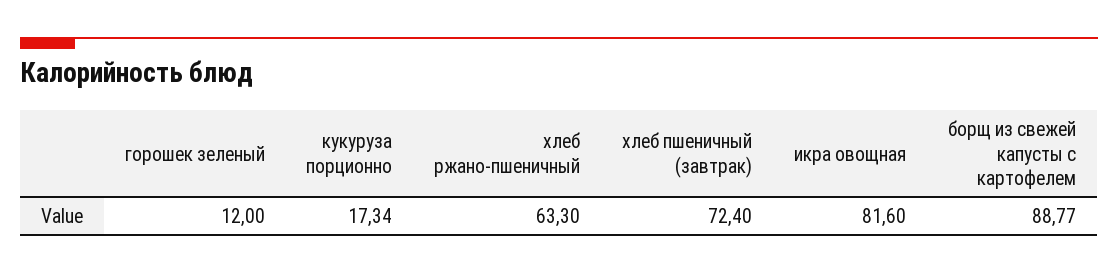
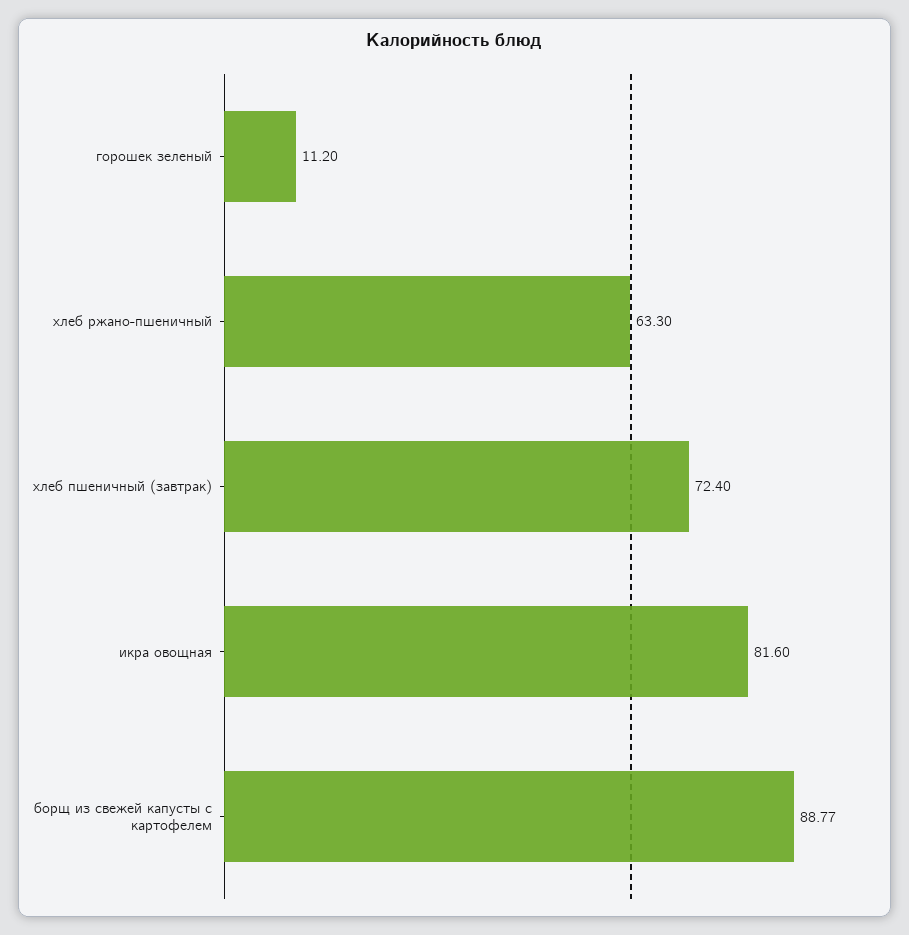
  {
-   "горошек зеленый": 12,
+   "горошек зеленый": 11.2,
-   "кукуруза порционно": 17.34,
    "хлеб ржано-пшеничный": 63.3,
    "хлеб пшеничный (завтрак)": 72.4,
    "икра овощная": 81.6,
    "борщ из свежей капусты с картофелем": 88.77
  }

